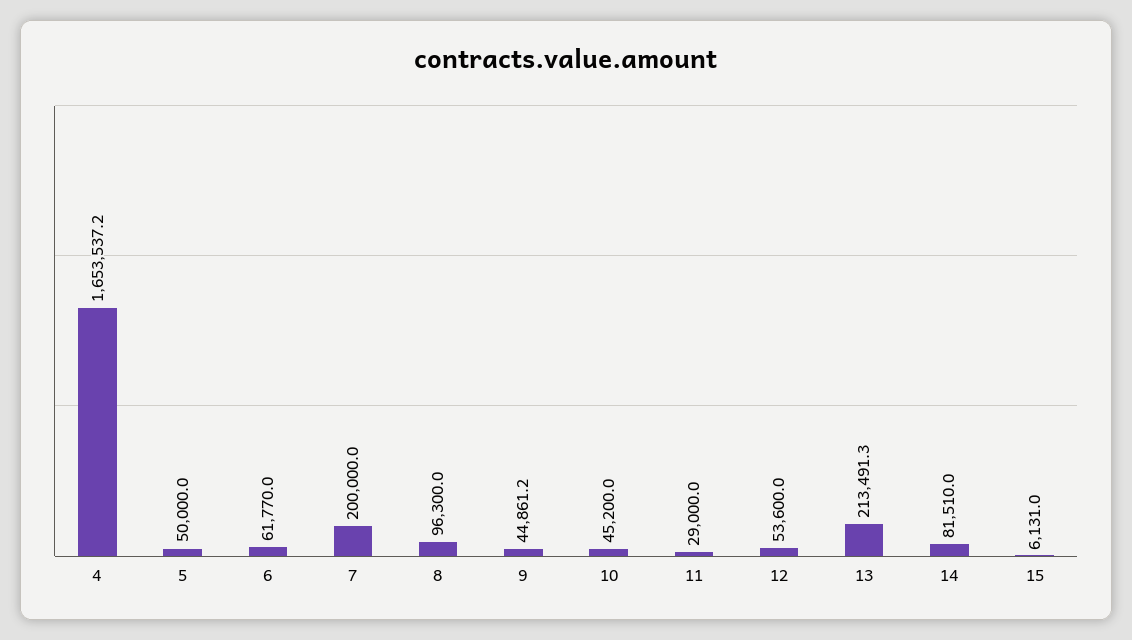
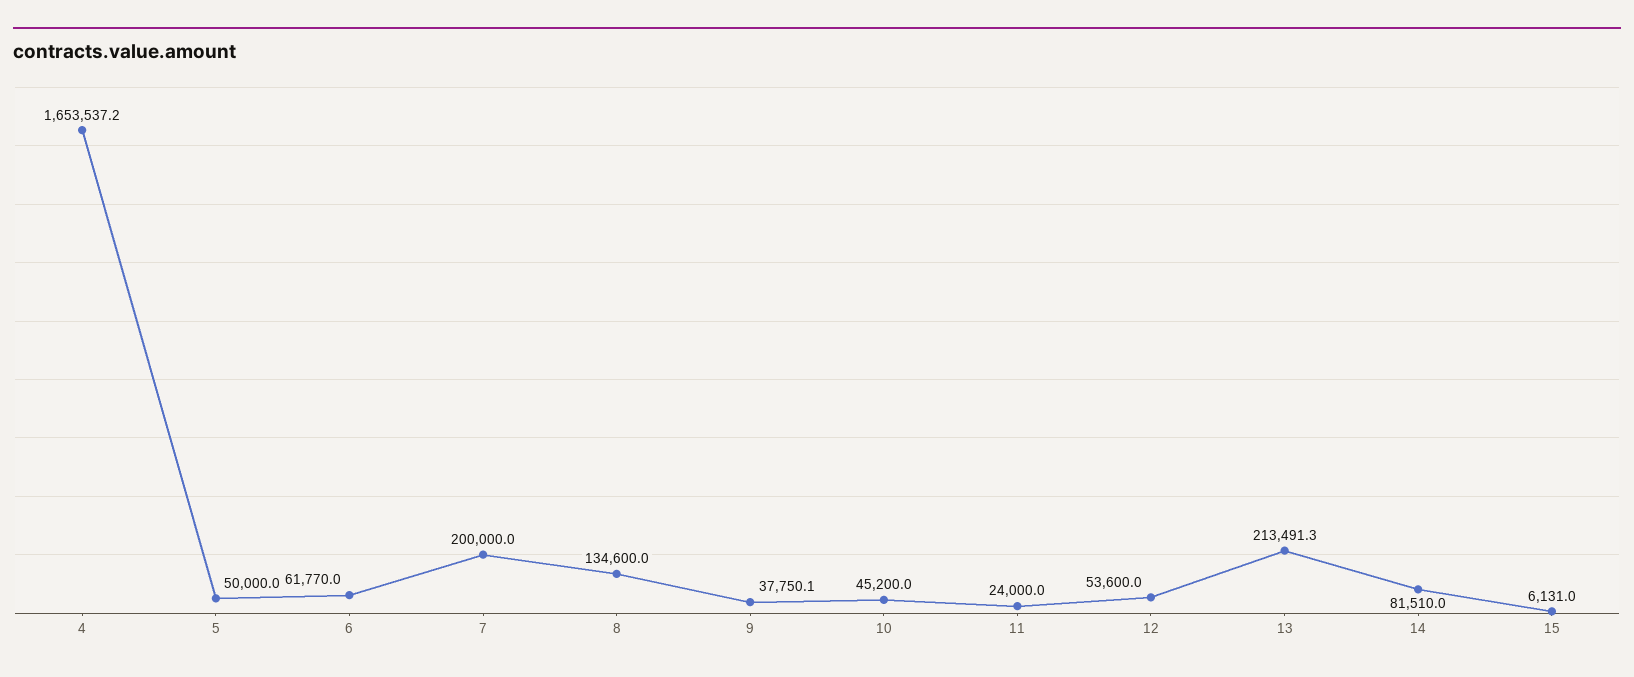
  {
    "4": 1653537.2,
    "5": 50000,
    "6": 61770,
    "7": 200000,
-   "8": 96300,
+   "8": 134600,
-   "9": 44861.2,
+   "9": 37750.1,
    "10": 45200,
-   "11": 29000,
+   "11": 24000,
    "12": 53600,
    "13": 213491.3,
    "14": 81510,
    "15": 6131
  }

